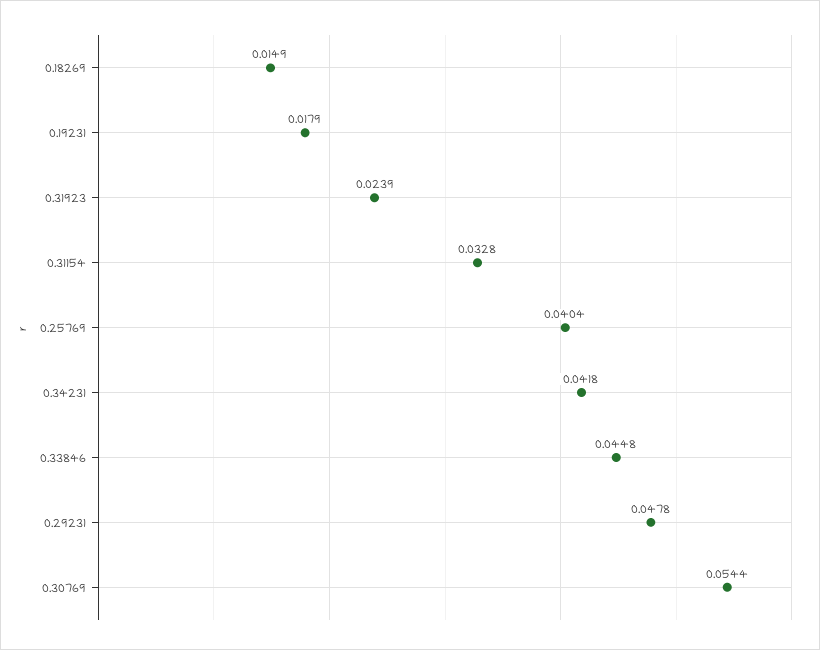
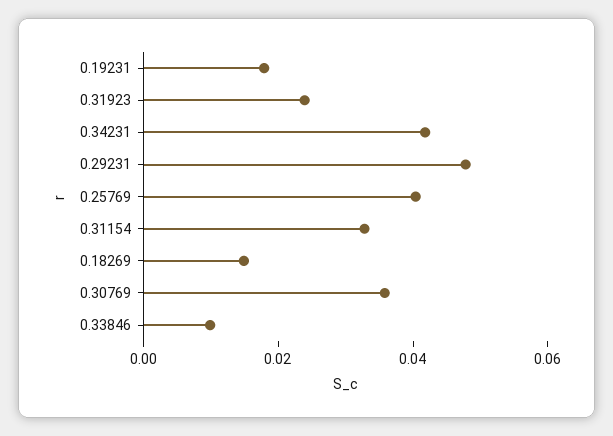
  {
    "0.18269": 0.0149,
    "0.19231": 0.0179,
    "0.31923": 0.0239,
    "0.31154": 0.0328,
    "0.25769": 0.0404,
    "0.34231": 0.0418,
-   "0.33846": 0.0448,
+   "0.33846": 0.01,
    "0.29231": 0.0478,
-   "0.30769": 0.0544
+   "0.30769": 0.035
  }

